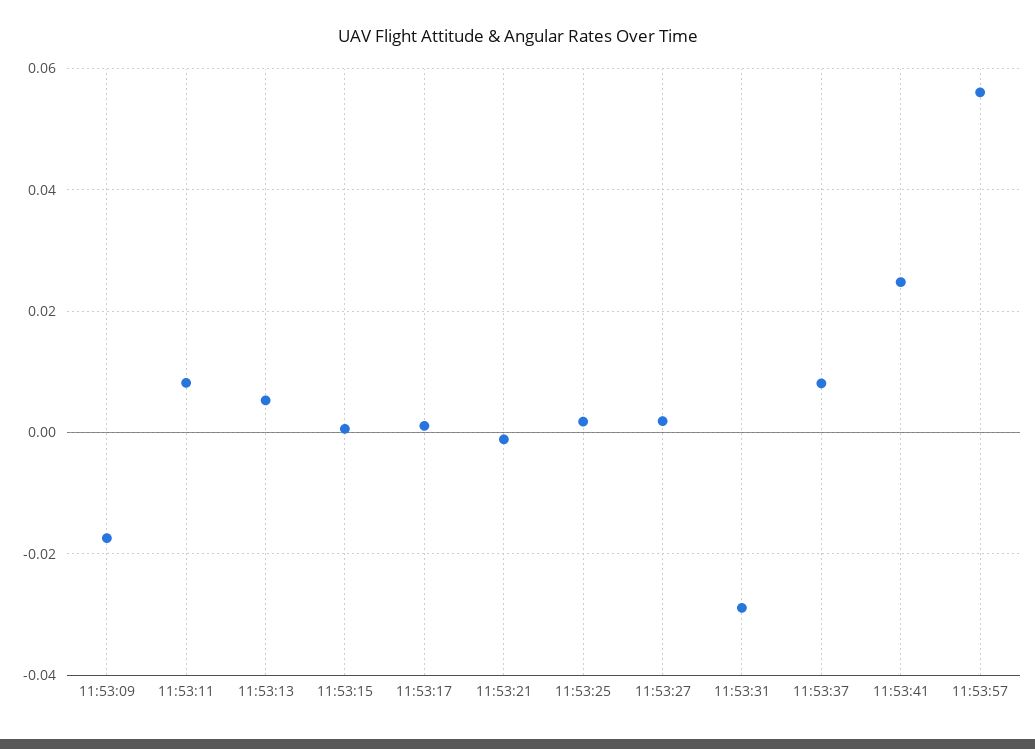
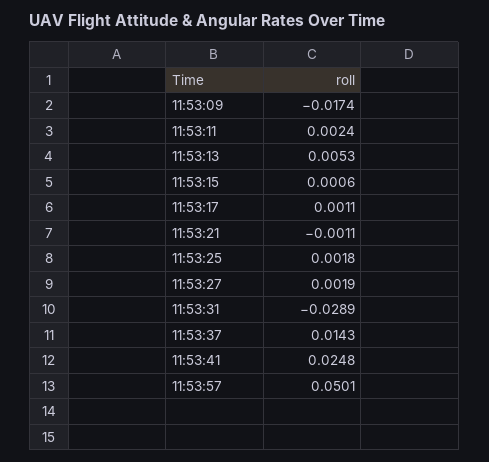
  {
    "11:53:09": -0.0174,
-   "11:53:11": 0.008,
+   "11:53:11": 0.0024,
    "11:53:13": 0.0053,
    "11:53:15": 0.0006,
    "11:53:17": 0.0011,
    "11:53:21": -0.0011,
    "11:53:25": 0.0018,
    "11:53:27": 0.0019,
    "11:53:31": -0.0289,
-   "11:53:37": 0.008,
+   "11:53:37": 0.0143,
    "11:53:41": 0.0248,
-   "11:53:57": 0.056
+   "11:53:57": 0.0501
  }

